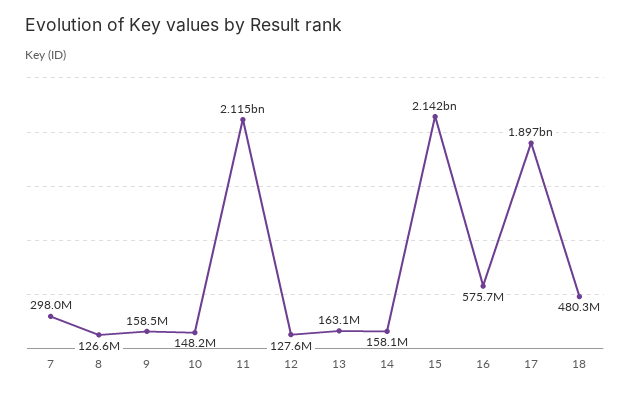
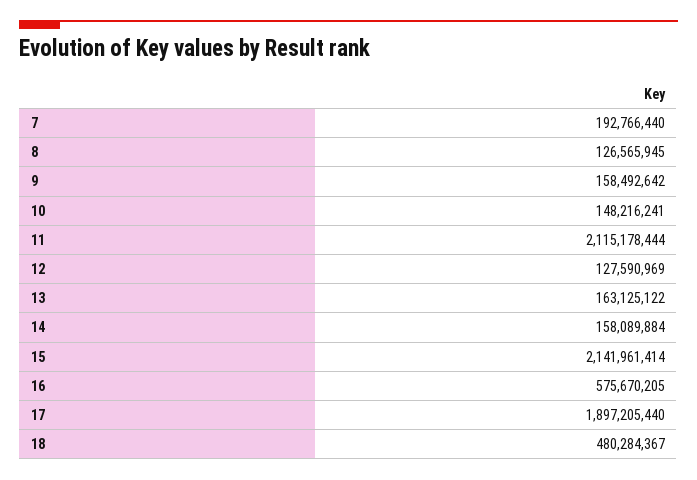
  {
-   "7": 298000000,
+   "7": 192766440,
    "8": 126565945,
    "9": 158492642,
    "10": 148216241,
    "11": 2115178444,
    "12": 127590969,
    "13": 163125122,
    "14": 158089884,
    "15": 2141961414,
    "16": 575670205,
    "17": 1897205440,
    "18": 480284367
  }

